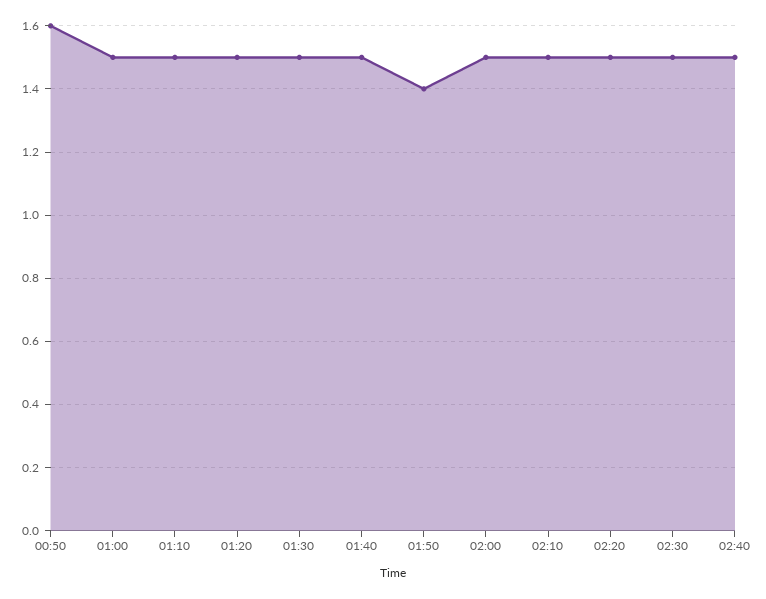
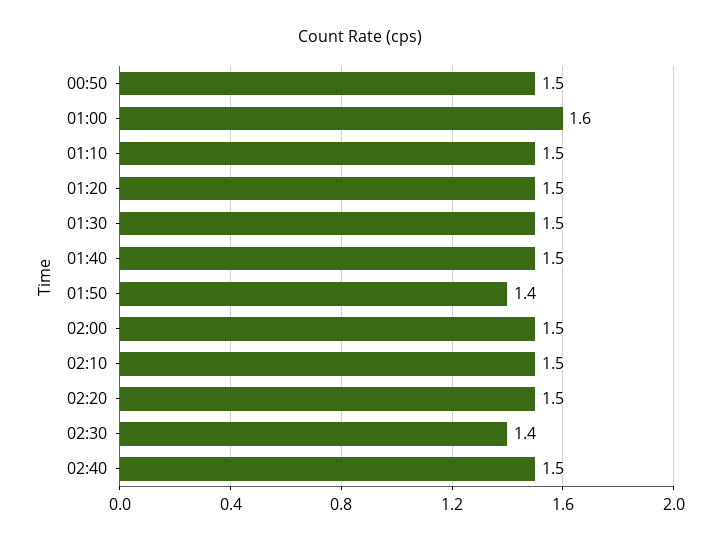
  {
-   "00:50": 1.6,
+   "00:50": 1.5,
-   "01:00": 1.5,
+   "01:00": 1.6,
    "01:10": 1.5,
    "01:20": 1.5,
    "01:30": 1.5,
    "01:40": 1.5,
    "01:50": 1.4,
    "02:00": 1.5,
    "02:10": 1.5,
    "02:20": 1.5,
-   "02:30": 1.5,
+   "02:30": 1.4,
    "02:40": 1.5
  }

